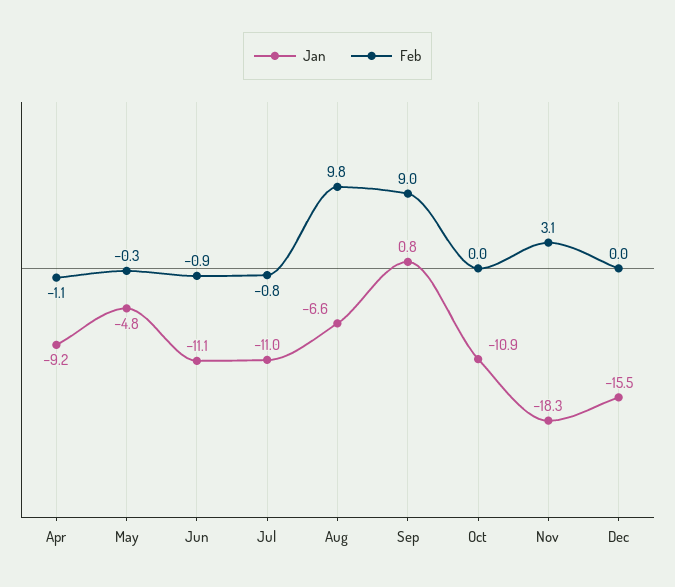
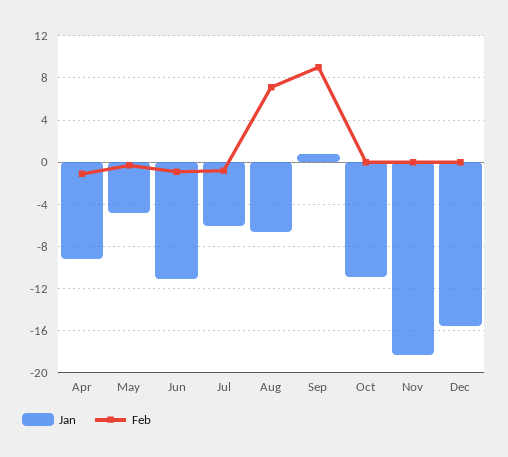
  {
    "Jan": {
      "Apr": -9.2,
      "May": -4.8,
      "Jun": -11.1,
-     "Jul": -11,
+     "Jul": -6,
      "Aug": -6.6,
      "Sep": 0.8,
      "Oct": -10.9,
      "Nov": -18.3,
      "Dec": -15.5
    },
    "Feb": {
      "Apr": -1.1,
      "May": -0.3,
      "Jun": -0.9,
      "Jul": -0.8,
-     "Aug": 9.8,
+     "Aug": 7,
      "Sep": 9,
      "Oct": 0,
-     "Nov": 3.1,
+     "Nov": 0,
      "Dec": 0
    }
  }

